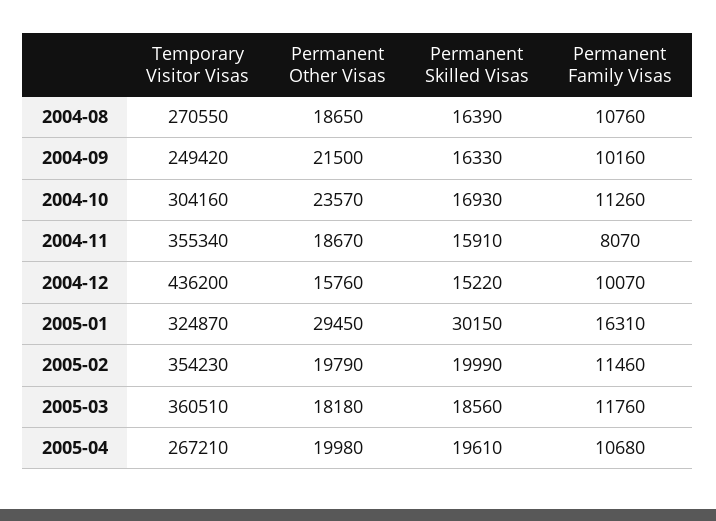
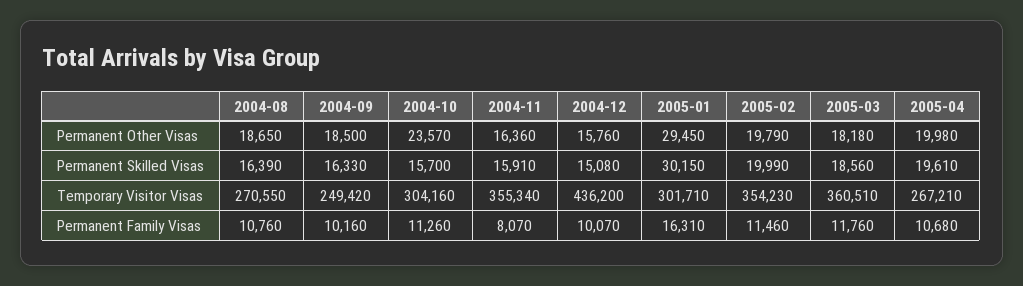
  {
    "Temporary Visitor Visas": {
      "2004-08": 270550,
      "2004-09": 249420,
      "2004-10": 304160,
      "2004-11": 355340,
      "2004-12": 436200,
-     "2005-01": 324870,
+     "2005-01": 301710,
      "2005-02": 354230,
      "2005-03": 360510,
      "2005-04": 267210
    },
    "Permanent Other Visas": {
      "2004-08": 18650,
-     "2004-09": 21500,
+     "2004-09": 18500,
      "2004-10": 23570,
-     "2004-11": 18670,
+     "2004-11": 16360,
      "2004-12": 15760,
      "2005-01": 29450,
      "2005-02": 19790,
      "2005-03": 18180,
      "2005-04": 19980
    },
    "Permanent Skilled Visas": {
      "2004-08": 16390,
      "2004-09": 16330,
-     "2004-10": 16930,
+     "2004-10": 15700,
      "2004-11": 15910,
-     "2004-12": 15220,
+     "2004-12": 15080,
      "2005-01": 30150,
      "2005-02": 19990,
      "2005-03": 18560,
      "2005-04": 19610
    },
    "Permanent Family Visas": {
      "2004-08": 10760,
      "2004-09": 10160,
      "2004-10": 11260,
      "2004-11": 8070,
      "2004-12": 10070,
      "2005-01": 16310,
      "2005-02": 11460,
      "2005-03": 11760,
      "2005-04": 10680
    }
  }

